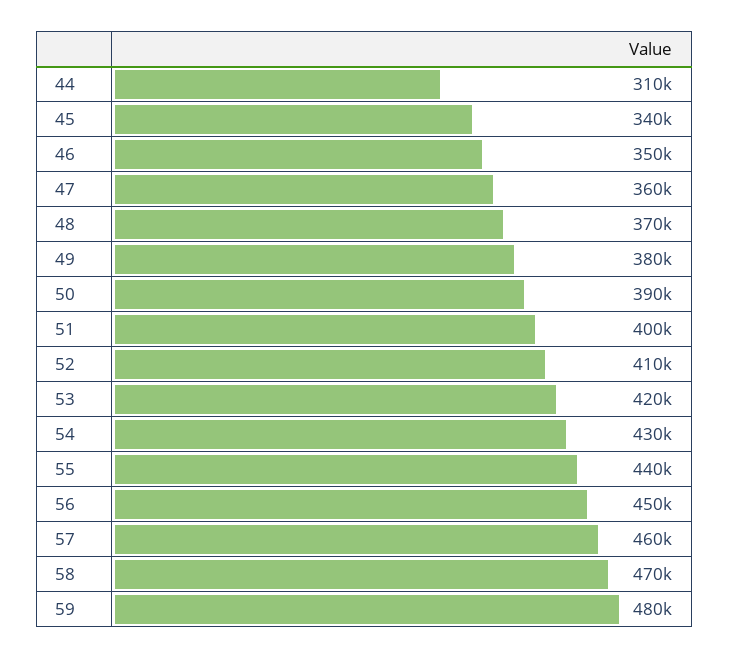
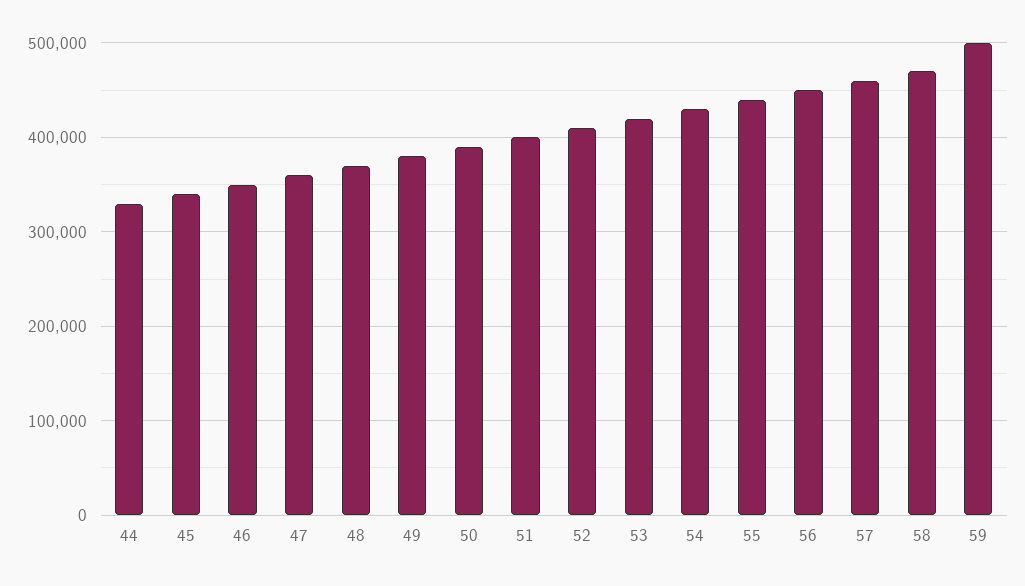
  {
-   "44": 310000,
+   "44": 330000,
    "45": 340000,
    "46": 350000,
    "47": 360000,
    "48": 370000,
    "49": 380000,
    "50": 390000,
    "51": 400000,
    "52": 410000,
    "53": 420000,
    "54": 430000,
    "55": 440000,
    "56": 450000,
    "57": 460000,
    "58": 470000,
-   "59": 480000
+   "59": 500000
  }

